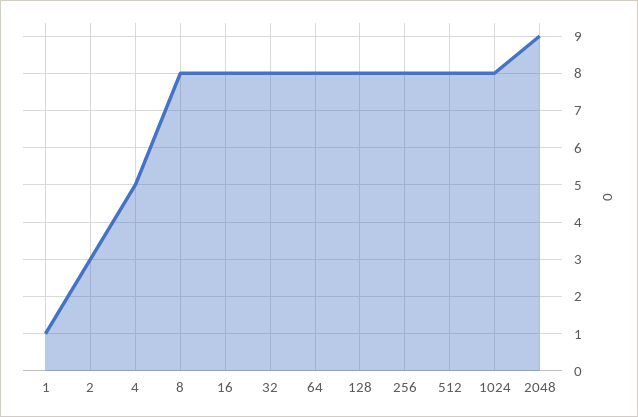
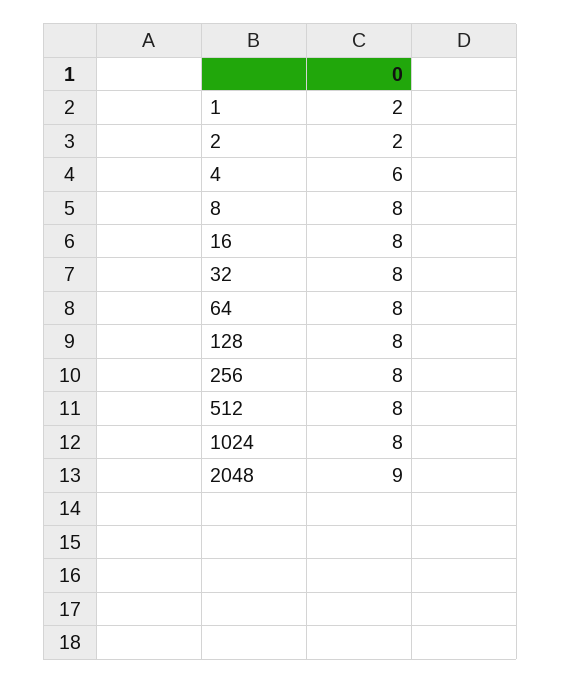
  {
-   "1": 1,
+   "1": 2,
-   "2": 3,
+   "2": 2,
-   "4": 5,
+   "4": 6,
    "8": 8,
    "16": 8,
    "32": 8,
    "64": 8,
    "128": 8,
    "256": 8,
    "512": 8,
    "1024": 8,
    "2048": 9
  }

